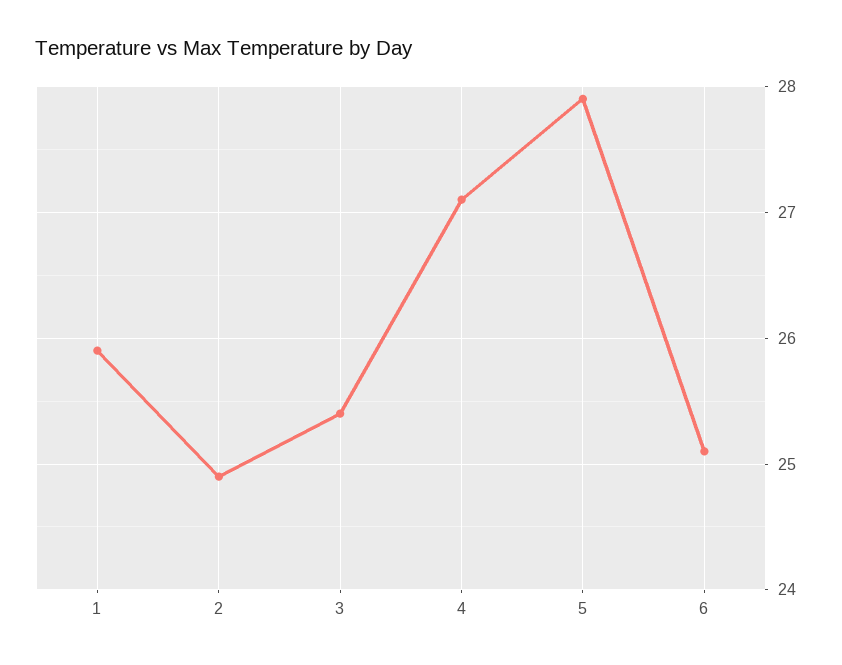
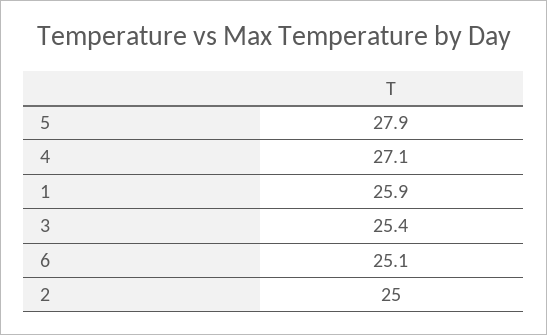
  {
    "1": 25.9,
-   "2": 24.9,
+   "2": 25,
    "3": 25.4,
    "4": 27.1,
    "5": 27.9,
    "6": 25.1
  }

